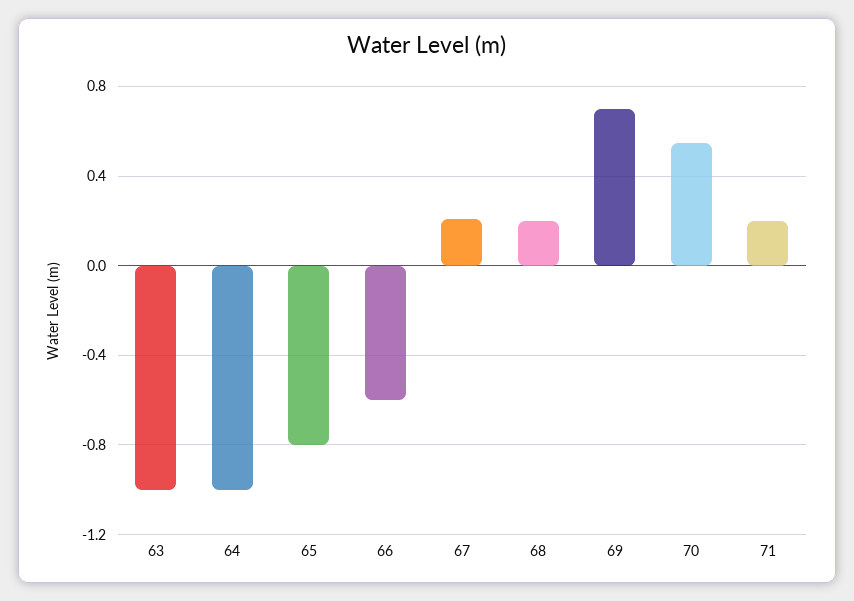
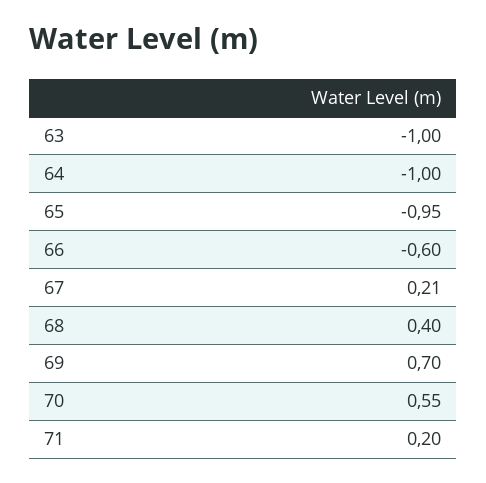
  {
    "63": -1,
    "64": -1,
-   "65": -0.8,
+   "65": -0.95,
    "66": -0.6,
    "67": 0.21,
-   "68": 0.2,
+   "68": 0.4,
    "69": 0.7,
    "70": 0.55,
    "71": 0.2
  }

